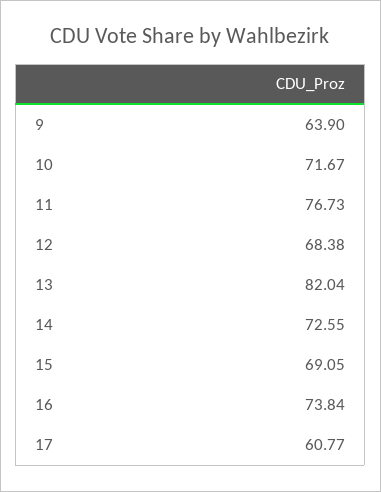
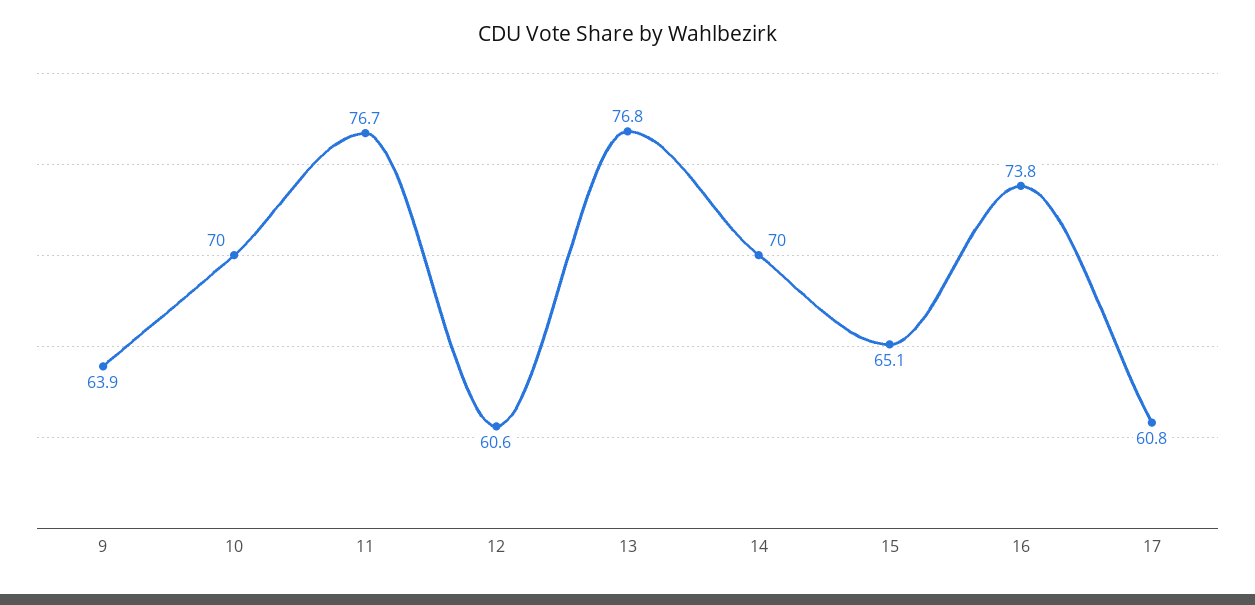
  {
    "9": 63.9,
-   "10": 71.67,
+   "10": 70,
    "11": 76.73,
-   "12": 68.38,
+   "12": 60.6,
-   "13": 82.04,
+   "13": 76.8,
-   "14": 72.55,
+   "14": 70,
-   "15": 69.05,
+   "15": 65.1,
    "16": 73.84,
    "17": 60.77
  }

